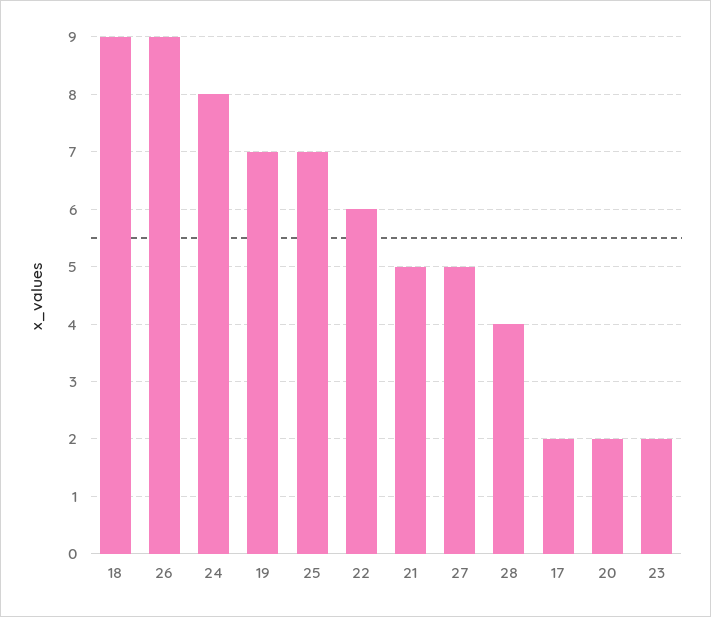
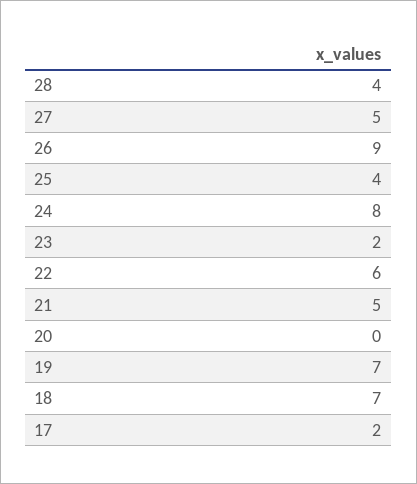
  {
-   "18": 9,
+   "18": 7,
    "26": 9,
    "24": 8,
    "19": 7,
-   "25": 7,
+   "25": 4,
    "22": 6,
    "21": 5,
    "27": 5,
    "28": 4,
    "17": 2,
-   "20": 2,
+   "20": 0,
    "23": 2
  }

